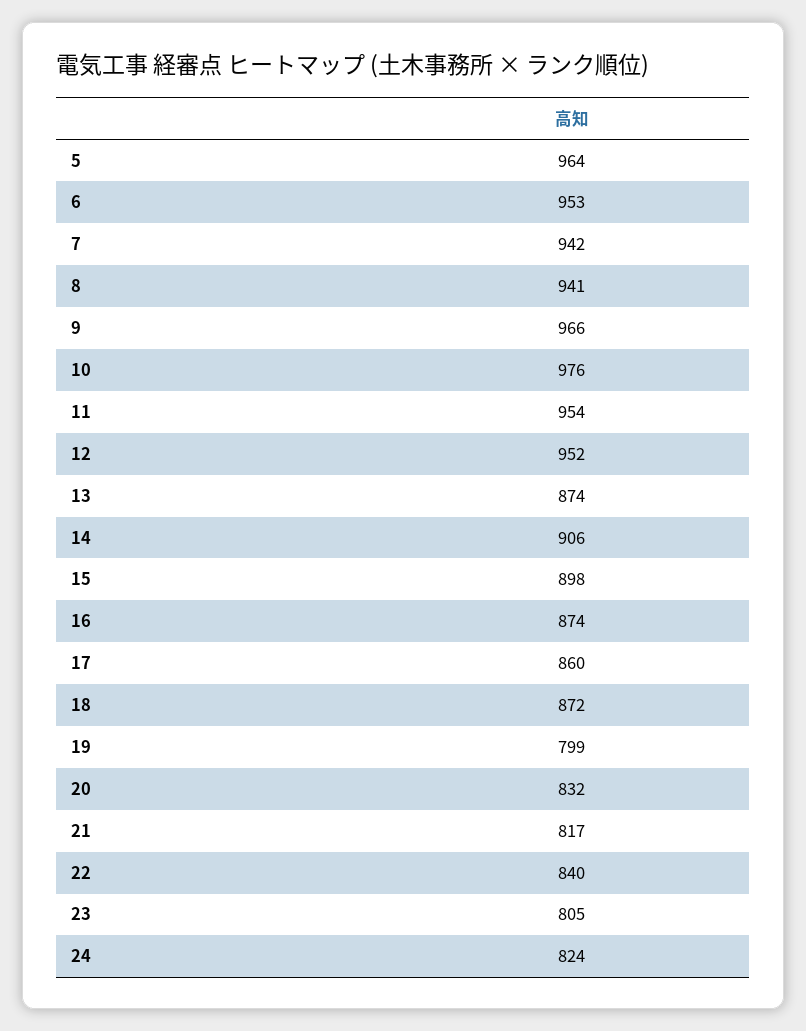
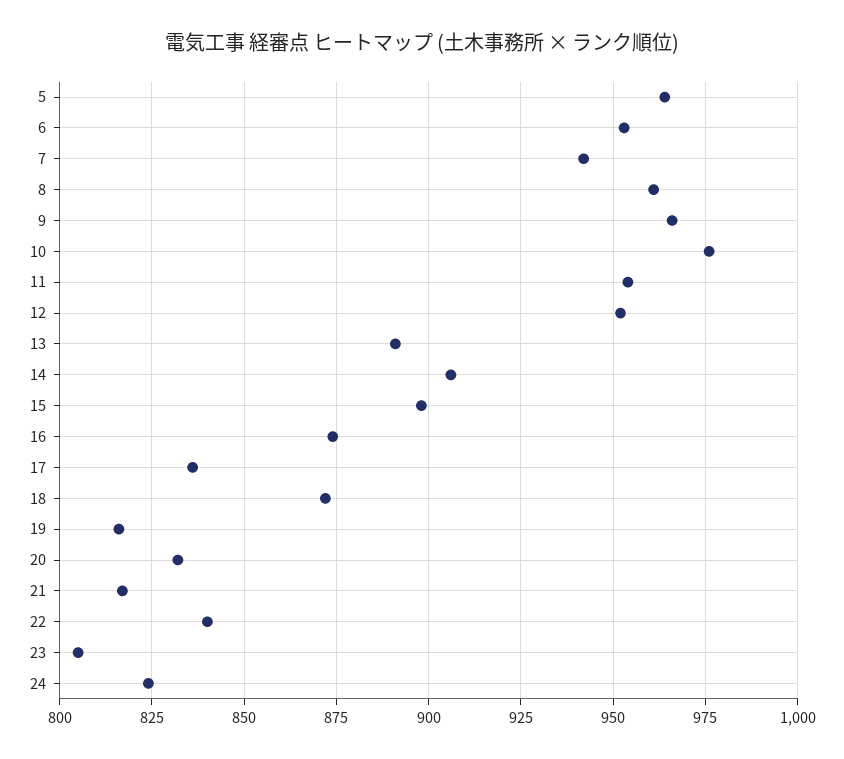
  {
    "5": 964,
    "6": 953,
    "7": 942,
-   "8": 941,
+   "8": 960,
    "9": 966,
    "10": 976,
    "11": 954,
    "12": 952,
-   "13": 874,
+   "13": 890,
    "14": 906,
    "15": 898,
    "16": 874,
-   "17": 860,
+   "17": 835,
    "18": 872,
-   "19": 799,
+   "19": 815,
    "20": 832,
    "21": 817,
    "22": 840,
    "23": 805,
    "24": 824
  }

